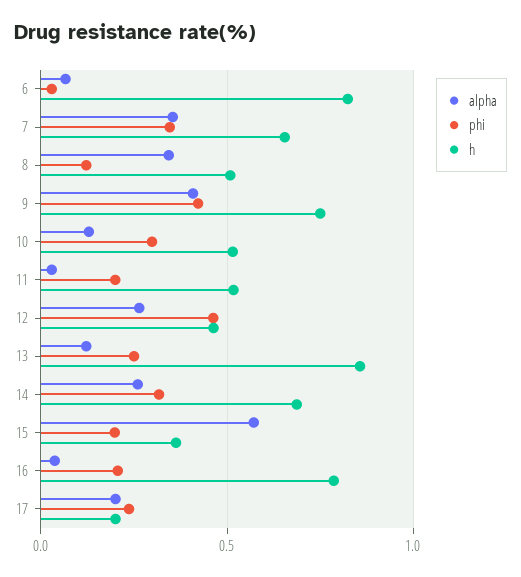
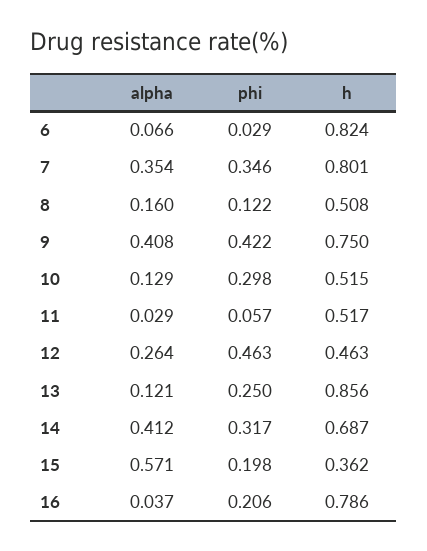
  {
    "alpha": {
      "6": 0.066,
      "7": 0.354,
-     "8": 0.35,
+     "8": 0.16,
      "9": 0.408,
      "10": 0.129,
      "11": 0.029,
      "12": 0.264,
      "13": 0.121,
-     "14": 0.25,
+     "14": 0.412,
      "15": 0.571,
-     "16": 0.037,
+     "16": 0.037
-     "17": 0.2
    },
    "phi": {
      "6": 0.029,
      "7": 0.346,
      "8": 0.122,
      "9": 0.422,
      "10": 0.298,
-     "11": 0.2,
+     "11": 0.057,
      "12": 0.463,
      "13": 0.25,
      "14": 0.317,
      "15": 0.198,
-     "16": 0.206,
+     "16": 0.206
-     "17": 0.25
    },
    "h": {
      "6": 0.824,
-     "7": 0.65,
+     "7": 0.801,
      "8": 0.508,
      "9": 0.75,
      "10": 0.515,
      "11": 0.517,
      "12": 0.463,
      "13": 0.856,
      "14": 0.687,
      "15": 0.362,
-     "16": 0.786,
+     "16": 0.786
-     "17": 0.2
    }
  }

